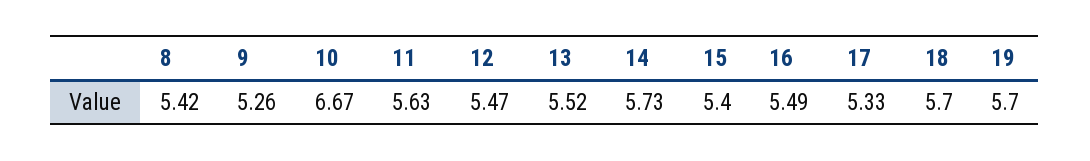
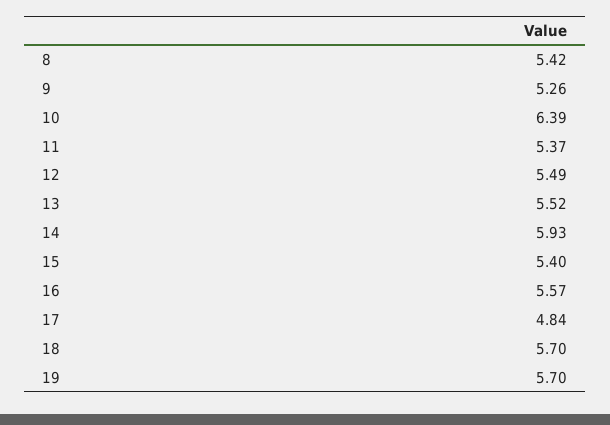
  {
    "8": 5.42,
    "9": 5.26,
-   "10": 6.67,
+   "10": 6.39,
-   "11": 5.63,
+   "11": 5.37,
-   "12": 5.47,
+   "12": 5.49,
    "13": 5.52,
-   "14": 5.73,
+   "14": 5.93,
    "15": 5.4,
-   "16": 5.49,
+   "16": 5.57,
-   "17": 5.33,
+   "17": 4.84,
    "18": 5.7,
    "19": 5.7
  }

